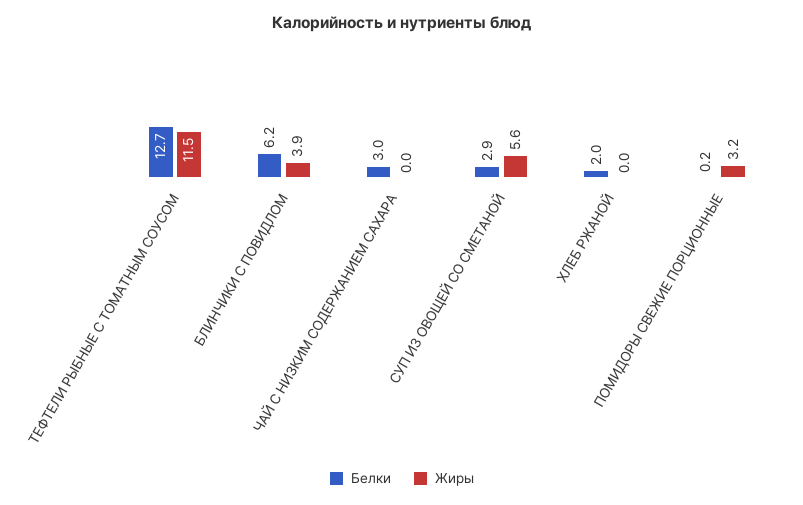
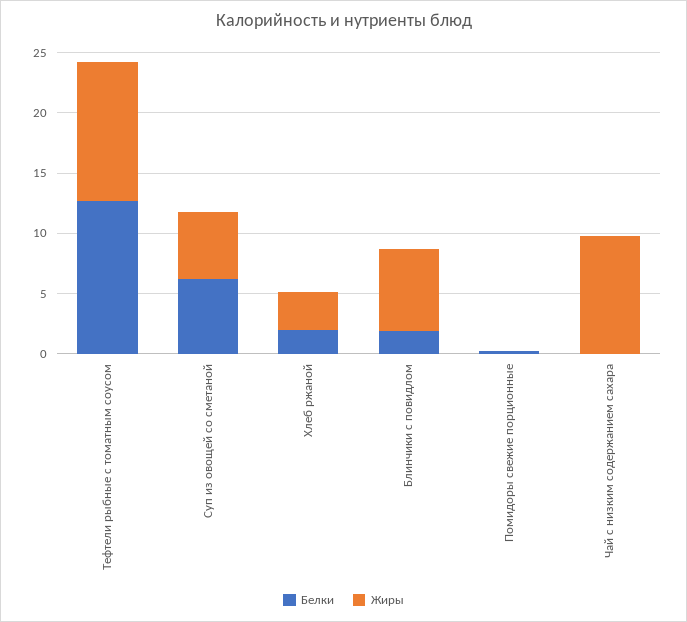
  {
    "Белки": {
      "ТЕФТЕЛИ РЫБНЫЕ С ТОМАТНЫМ СОУСОМ": 12.7,
-     "БЛИНЧИКИ С ПОВИДЛОМ": 6.2,
+     "БЛИНЧИКИ С ПОВИДЛОМ": 2,
-     "ЧАЙ С НИЗКИМ СОДЕРЖАНИЕМ САХАРА": 3,
+     "ЧАЙ С НИЗКИМ СОДЕРЖАНИЕМ САХАРА": 0,
-     "СУП ИЗ ОВОЩЕЙ СО СМЕТАНОЙ": 2.9,
+     "СУП ИЗ ОВОЩЕЙ СО СМЕТАНОЙ": 6,
      "ХЛЕБ РЖАНОЙ": 2,
      "ПОМИДОРЫ СВЕЖИЕ ПОРЦИОННЫЕ": 0.2
    },
    "Жиры": {
      "ТЕФТЕЛИ РЫБНЫЕ С ТОМАТНЫМ СОУСОМ": 11.5,
-     "БЛИНЧИКИ С ПОВИДЛОМ": 3.9,
+     "БЛИНЧИКИ С ПОВИДЛОМ": 7,
-     "ЧАЙ С НИЗКИМ СОДЕРЖАНИЕМ САХАРА": 0,
+     "ЧАЙ С НИЗКИМ СОДЕРЖАНИЕМ САХАРА": 10,
      "СУП ИЗ ОВОЩЕЙ СО СМЕТАНОЙ": 5.6,
-     "ХЛЕБ РЖАНОЙ": 0,
+     "ХЛЕБ РЖАНОЙ": 3,
-     "ПОМИДОРЫ СВЕЖИЕ ПОРЦИОННЫЕ": 3.2
+     "ПОМИДОРЫ СВЕЖИЕ ПОРЦИОННЫЕ": 0
    }
  }

